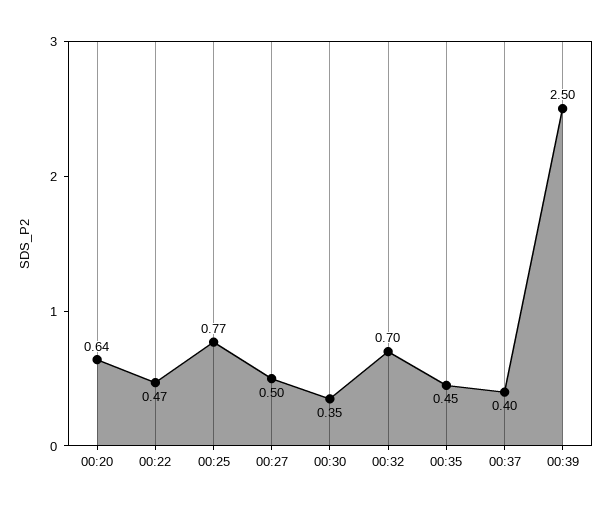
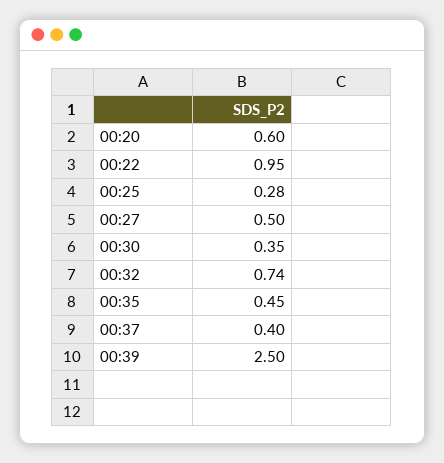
  {
-   "00:20": 0.64,
+   "00:20": 0.6,
-   "00:22": 0.47,
+   "00:22": 0.95,
-   "00:25": 0.77,
+   "00:25": 0.28,
    "00:27": 0.5,
    "00:30": 0.35,
-   "00:32": 0.7,
+   "00:32": 0.74,
    "00:35": 0.45,
    "00:37": 0.4,
    "00:39": 2.5
  }

